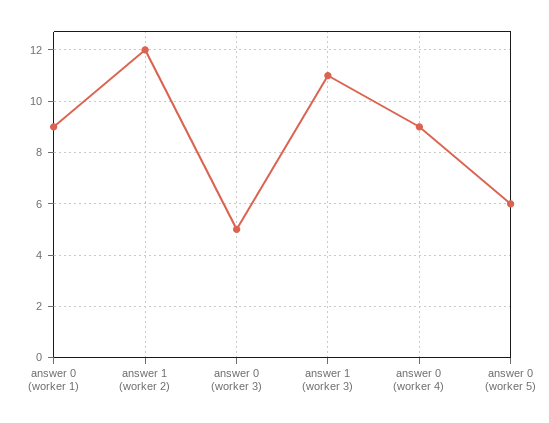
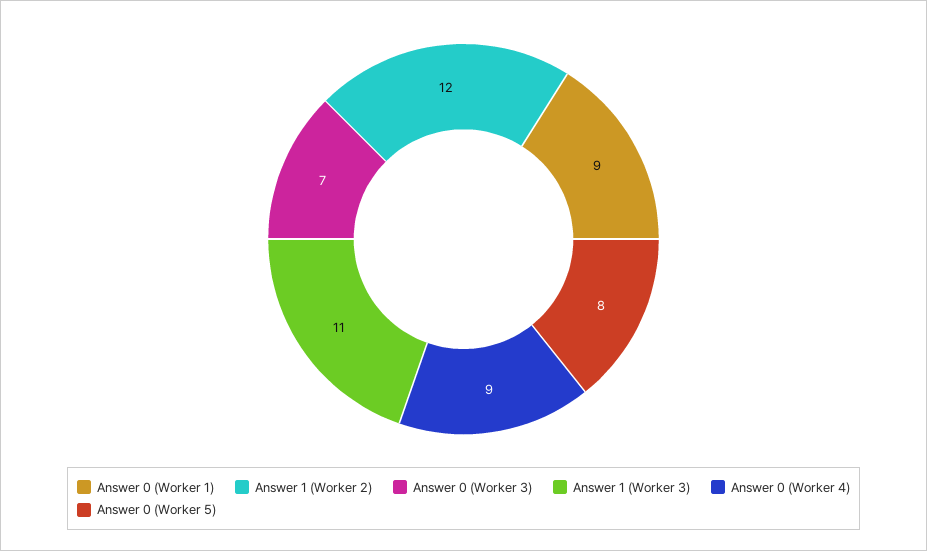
  {
    "answer 0 (worker 1)": 9,
    "answer 1 (worker 2)": 12,
-   "answer 0 (worker 3)": 5,
+   "answer 0 (worker 3)": 7,
    "answer 1 (worker 3)": 11,
    "answer 0 (worker 4)": 9,
-   "answer 0 (worker 5)": 6
+   "answer 0 (worker 5)": 8
  }

